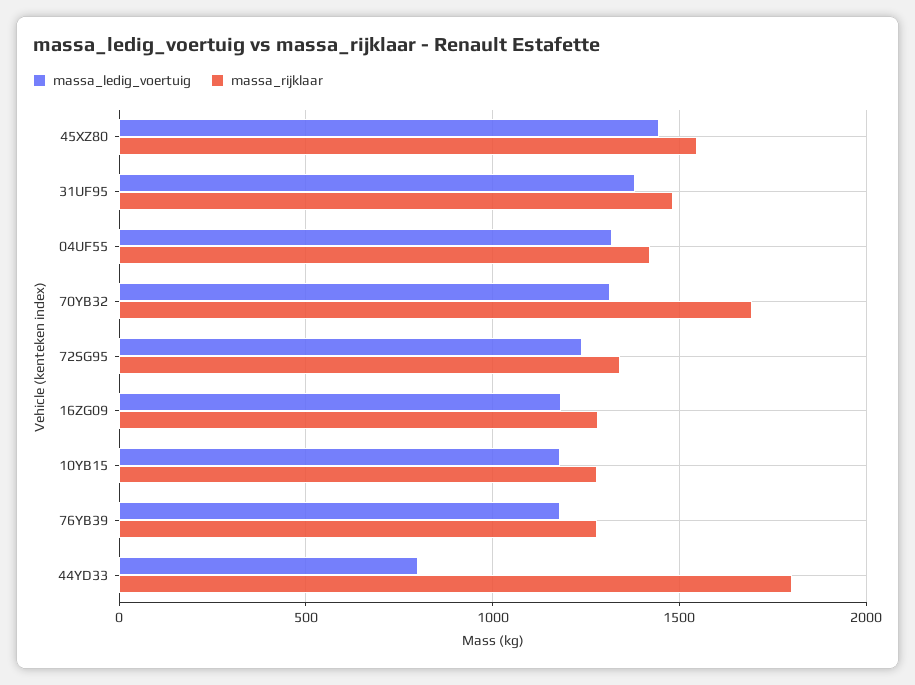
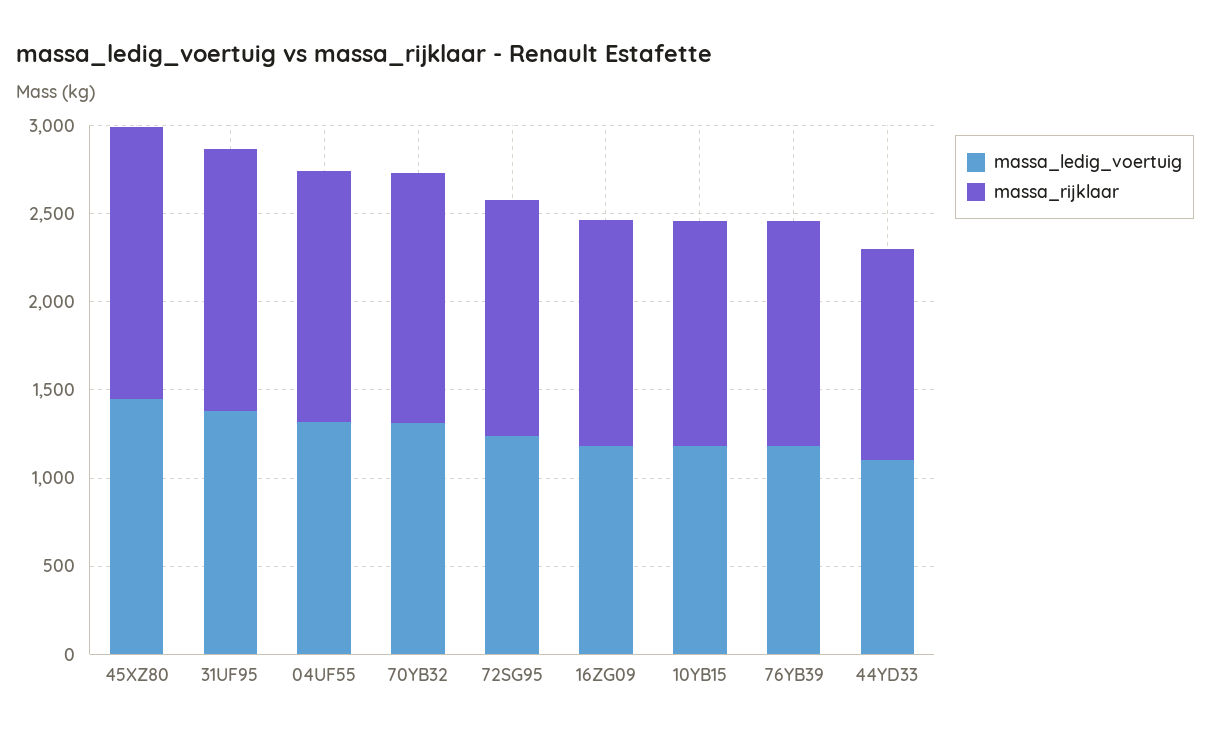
  {
    "massa_ledig_voertuig": {
      "45XZ80": 1450,
      "31UF95": 1400,
      "04UF55": 1300,
      "70YB32": 1300,
      "72SG95": 1250,
      "16ZG09": 1200,
      "10YB15": 1200,
      "76YB39": 1200,
-     "44YD33": 800
+     "44YD33": 1100
    },
    "massa_rijklaar": {
      "45XZ80": 1550,
      "31UF95": 1500,
      "04UF55": 1400,
-     "70YB32": 1700,
+     "70YB32": 1400,
      "72SG95": 1350,
      "16ZG09": 1300,
      "10YB15": 1300,
      "76YB39": 1300,
-     "44YD33": 1800
+     "44YD33": 1200
    }
  }

